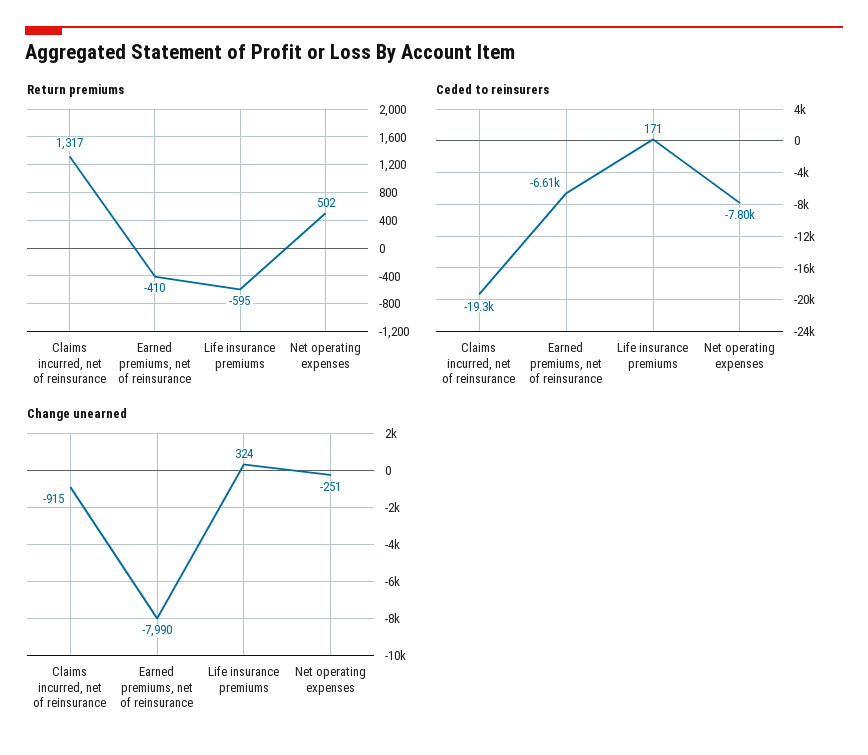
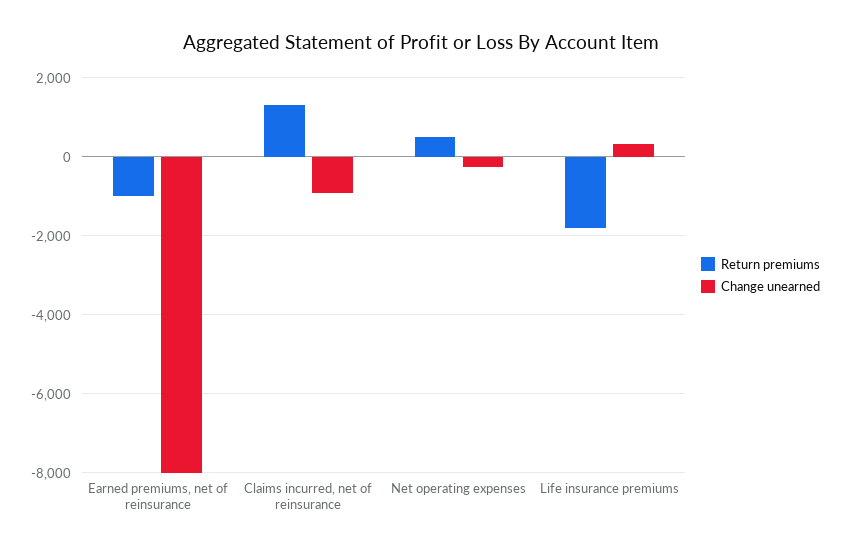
  {
    "Return premiums": {
      "Claims incurred, net of reinsurance": 1317,
-     "Earned premiums, net of reinsurance": -410,
+     "Earned premiums, net of reinsurance": -1000,
-     "Life insurance premiums": -595,
+     "Life insurance premiums": -1800,
      "Net operating expenses": 502
    },
-   "Ceded to reinsurers": {
-     "Claims incurred, net of reinsurance": -19300,
-     "Earned premiums, net of reinsurance": -6610,
-     "Life insurance premiums": 171,
-     "Net operating expenses": -7800
-   },
    "Change unearned": {
      "Claims incurred, net of reinsurance": -915,
      "Earned premiums, net of reinsurance": -7990,
      "Life insurance premiums": 324,
      "Net operating expenses": -251
    }
  }

